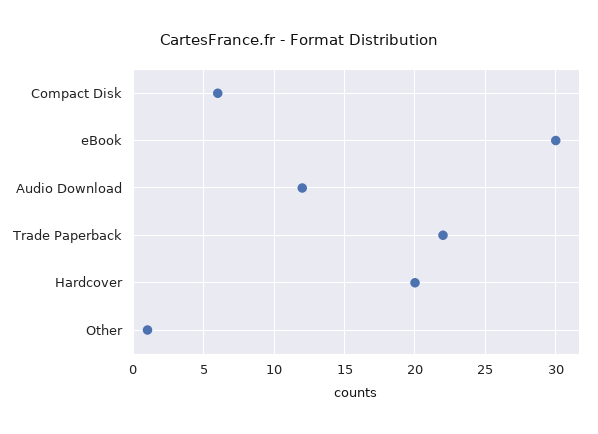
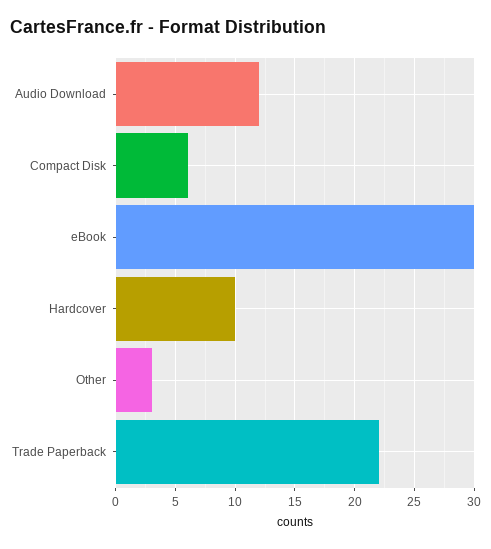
  {
    "Compact Disk": 6,
    "eBook": 30,
    "Audio Download": 12,
    "Trade Paperback": 22,
-   "Hardcover": 20,
+   "Hardcover": 10,
-   "Other": 1
+   "Other": 3
  }

